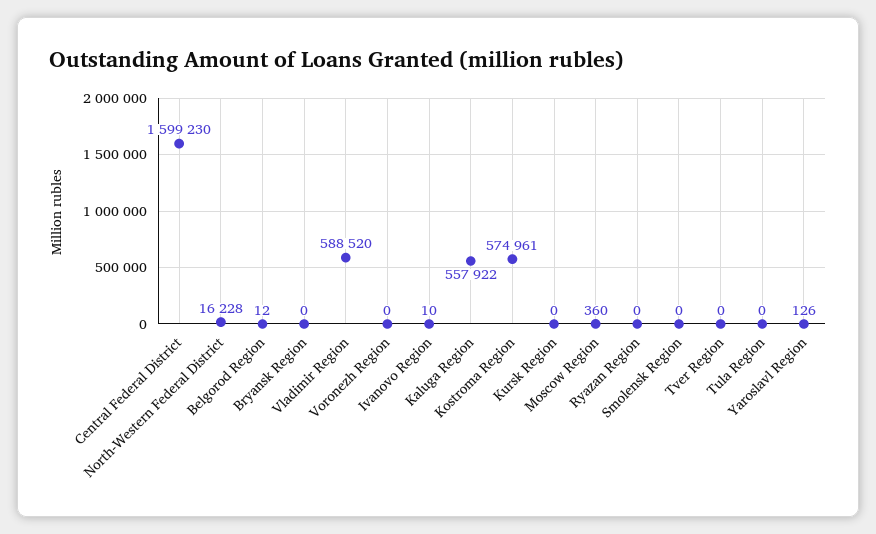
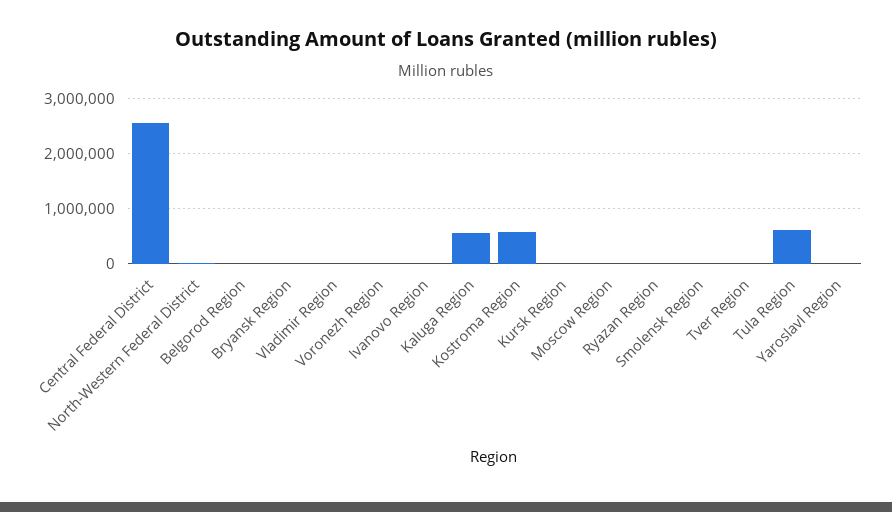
  {
-   "Central Federal District": 1599230,
+   "Central Federal District": 2600000,
    "North-Western Federal District": 16228,
    "Belgorod Region": 12,
    "Bryansk Region": 0,
-   "Vladimir Region": 588520,
+   "Vladimir Region": 0,
    "Voronezh Region": 0,
    "Ivanovo Region": 10,
    "Kaluga Region": 557922,
    "Kostroma Region": 574961,
    "Kursk Region": 0,
    "Moscow Region": 360,
    "Ryazan Region": 0,
    "Smolensk Region": 0,
    "Tver Region": 0,
-   "Tula Region": 0,
+   "Tula Region": 600000,
    "Yaroslavl Region": 126
  }

